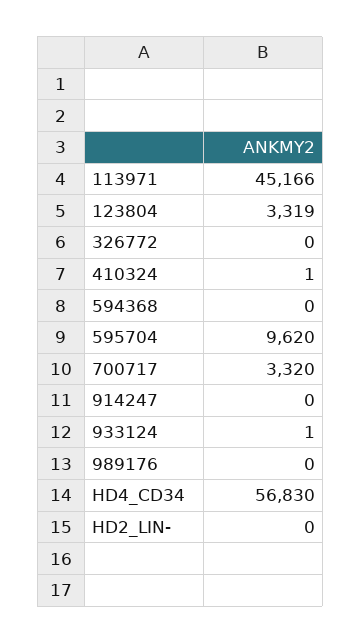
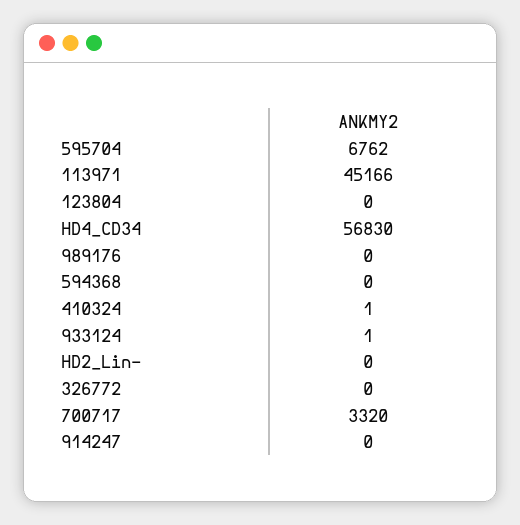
  {
    "113971": 45166,
-   "123804": 3319,
+   "123804": 0,
    "326772": 0,
    "410324": 1,
    "594368": 0,
-   "595704": 9620,
+   "595704": 6762,
    "700717": 3320,
    "914247": 0,
    "933124": 1,
    "989176": 0,
    "HD4_CD34": 56830,
    "HD2_LIN-": 0
  }

